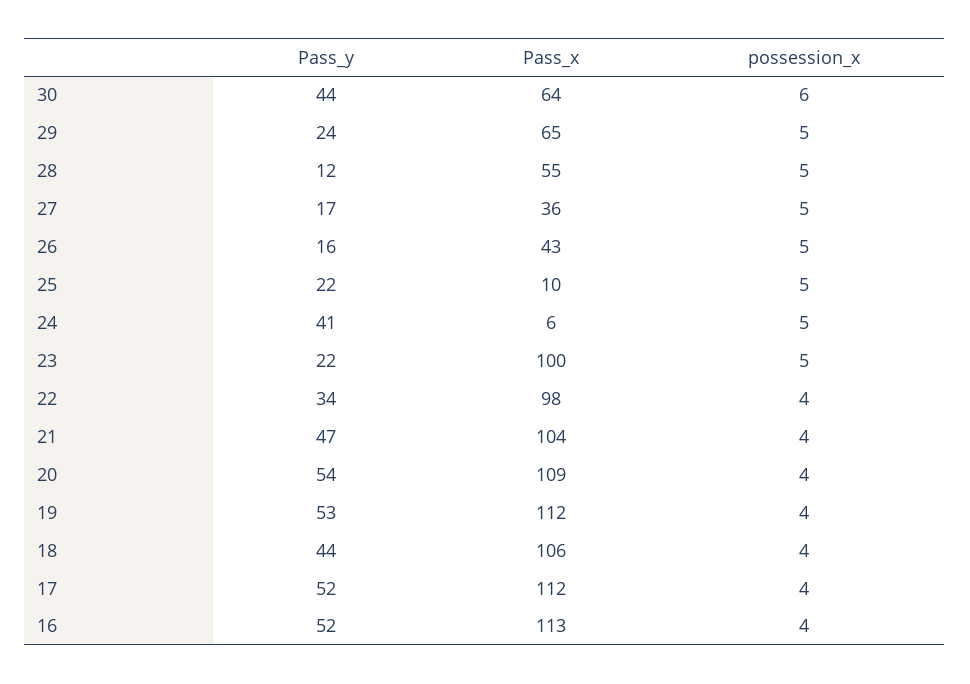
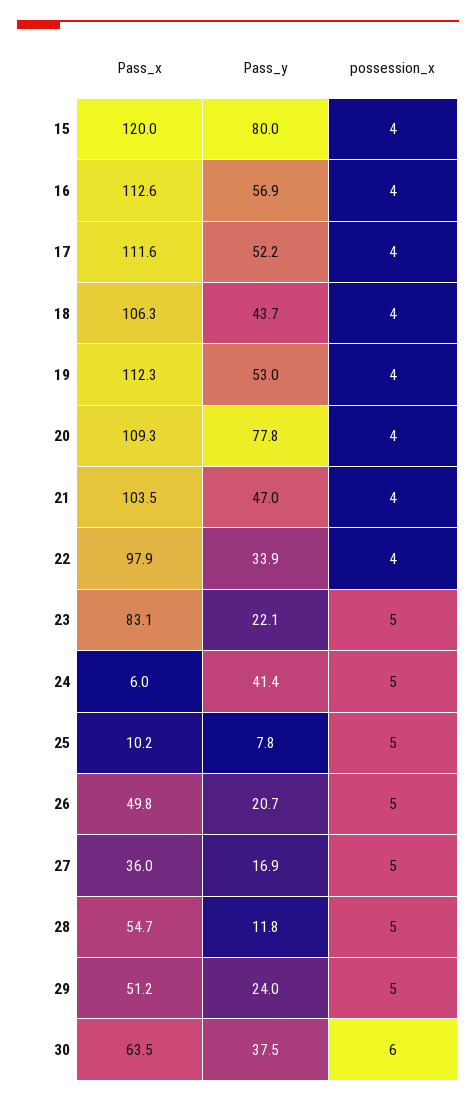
  {
    "Pass_y": {
-     "30": 44,
+     "30": 37.5,
      "29": 24,
      "28": 11.8,
      "27": 16.9,
-     "26": 16,
+     "26": 20.7,
-     "25": 22,
+     "25": 7.8,
      "24": 41.4,
      "23": 22.1,
      "22": 33.9,
      "21": 47,
-     "20": 54,
+     "20": 77.8,
      "19": 53,
      "18": 43.7,
      "17": 52.2,
-     "16": 52
+     "16": 56.9,
+     "15": 80
    },
    "Pass_x": {
      "30": 63.5,
-     "29": 65,
+     "29": 51.2,
      "28": 54.7,
      "27": 36,
-     "26": 43,
+     "26": 49.8,
      "25": 10.2,
      "24": 6,
-     "23": 100,
+     "23": 83.1,
      "22": 97.9,
      "21": 103.5,
      "20": 109.3,
      "19": 112.3,
      "18": 106.3,
      "17": 111.6,
-     "16": 112.6
+     "16": 112.6,
+     "15": 120
    },
    "possession_x": {
      "30": 6,
      "29": 5,
      "28": 5,
      "27": 5,
      "26": 5,
      "25": 5,
      "24": 5,
      "23": 5,
      "22": 4,
      "21": 4,
      "20": 4,
      "19": 4,
      "18": 4,
      "17": 4,
-     "16": 4
+     "16": 4,
+     "15": 4
    }
  }

